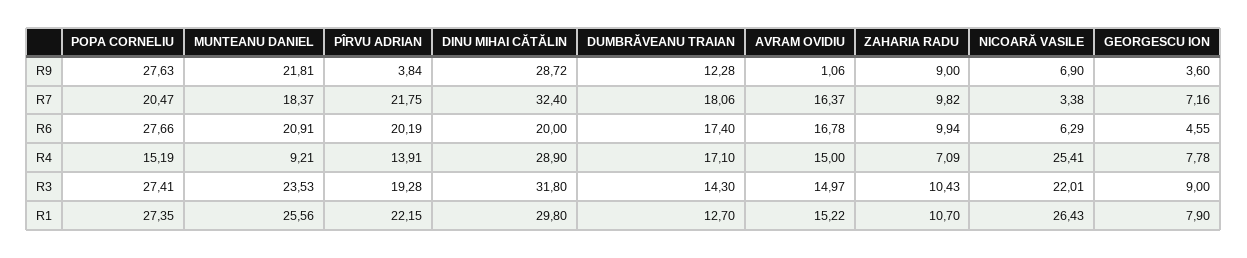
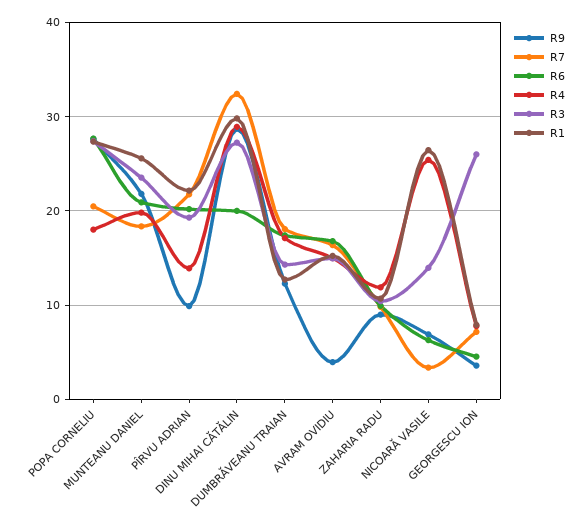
  {
    "R9": {
      "POPA CORNELIU": 27.63,
      "MUNTEANU DANIEL": 21.81,
-     "PÎRVU ADRIAN": 3.84,
+     "PÎRVU ADRIAN": 10,
      "DINU MIHAI CĂTĂLIN": 28.72,
      "DUMBRĂVEANU TRAIAN": 12.28,
-     "AVRAM OVIDIU": 1.06,
+     "AVRAM OVIDIU": 4,
      "ZAHARIA RADU": 9,
      "NICOARĂ VASILE": 6.9,
      "GEORGESCU ION": 3.6
    },
    "R7": {
      "POPA CORNELIU": 20.47,
      "MUNTEANU DANIEL": 18.37,
      "PÎRVU ADRIAN": 21.75,
      "DINU MIHAI CĂTĂLIN": 32.4,
      "DUMBRĂVEANU TRAIAN": 18.06,
      "AVRAM OVIDIU": 16.37,
      "ZAHARIA RADU": 9.82,
      "NICOARĂ VASILE": 3.38,
      "GEORGESCU ION": 7.16
    },
    "R6": {
      "POPA CORNELIU": 27.66,
      "MUNTEANU DANIEL": 20.91,
      "PÎRVU ADRIAN": 20.19,
      "DINU MIHAI CĂTĂLIN": 20,
      "DUMBRĂVEANU TRAIAN": 17.4,
      "AVRAM OVIDIU": 16.78,
      "ZAHARIA RADU": 9.94,
      "NICOARĂ VASILE": 6.29,
      "GEORGESCU ION": 4.55
    },
    "R4": {
-     "POPA CORNELIU": 15.19,
+     "POPA CORNELIU": 18,
-     "MUNTEANU DANIEL": 9.21,
+     "MUNTEANU DANIEL": 20,
      "PÎRVU ADRIAN": 13.91,
      "DINU MIHAI CĂTĂLIN": 28.9,
      "DUMBRĂVEANU TRAIAN": 17.1,
      "AVRAM OVIDIU": 15,
-     "ZAHARIA RADU": 7.09,
+     "ZAHARIA RADU": 12,
      "NICOARĂ VASILE": 25.41,
      "GEORGESCU ION": 7.78
    },
    "R3": {
      "POPA CORNELIU": 27.41,
      "MUNTEANU DANIEL": 23.53,
      "PÎRVU ADRIAN": 19.28,
-     "DINU MIHAI CĂTĂLIN": 31.8,
+     "DINU MIHAI CĂTĂLIN": 27,
      "DUMBRĂVEANU TRAIAN": 14.3,
      "AVRAM OVIDIU": 14.97,
      "ZAHARIA RADU": 10.43,
-     "NICOARĂ VASILE": 22.01,
+     "NICOARĂ VASILE": 14,
-     "GEORGESCU ION": 9
+     "GEORGESCU ION": 26
    },
    "R1": {
      "POPA CORNELIU": 27.35,
      "MUNTEANU DANIEL": 25.56,
      "PÎRVU ADRIAN": 22.15,
      "DINU MIHAI CĂTĂLIN": 29.8,
      "DUMBRĂVEANU TRAIAN": 12.7,
      "AVRAM OVIDIU": 15.22,
      "ZAHARIA RADU": 10.7,
      "NICOARĂ VASILE": 26.43,
      "GEORGESCU ION": 7.9
    }
  }

